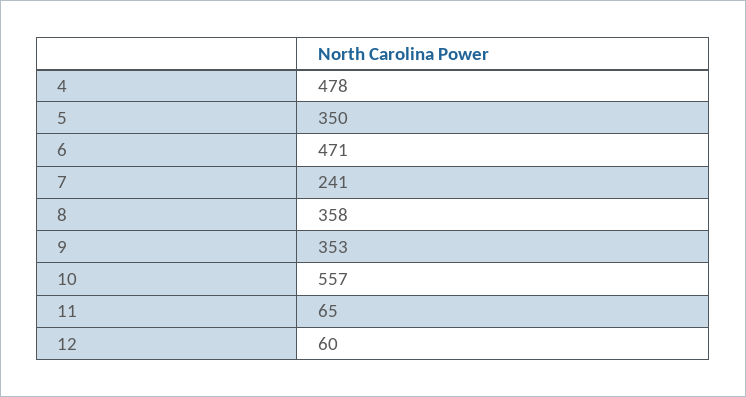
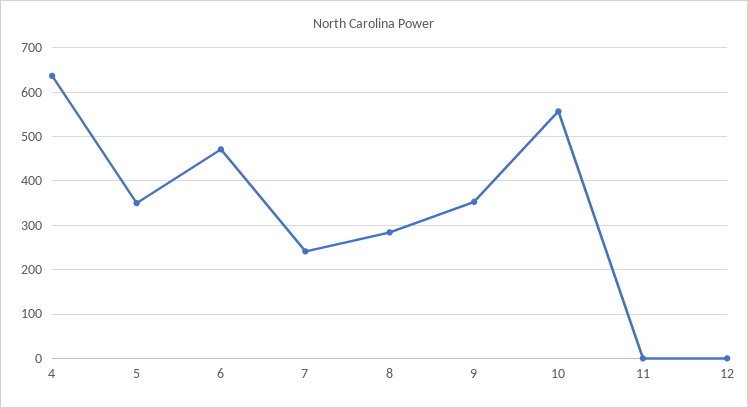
  {
-   "4": 478,
+   "4": 640,
    "5": 350,
    "6": 471,
    "7": 241,
-   "8": 358,
+   "8": 280,
    "9": 353,
    "10": 557,
-   "11": 65,
+   "11": 0,
-   "12": 60
+   "12": 0
  }

